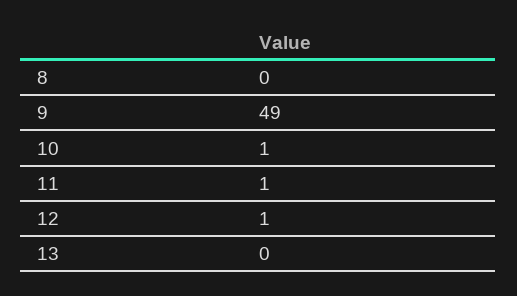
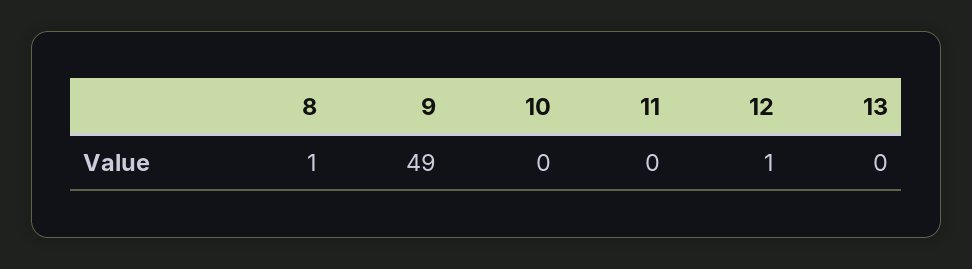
  {
-   "8": 0,
+   "8": 1,
    "9": 49,
-   "10": 1,
+   "10": 0,
-   "11": 1,
+   "11": 0,
    "12": 1,
    "13": 0
  }

